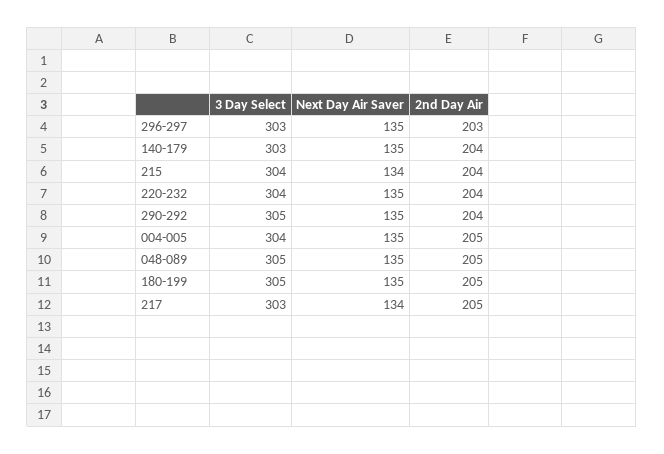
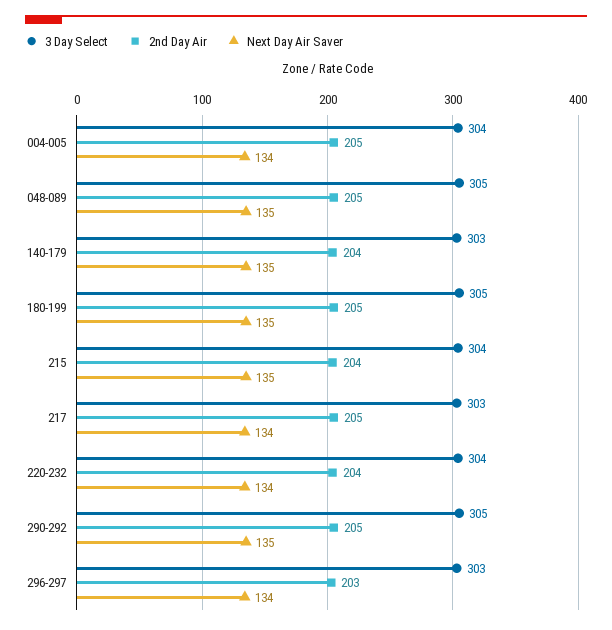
  {
    "3 Day Select": {
      "296-297": 303,
      "140-179": 303,
      "215": 304,
      "220-232": 304,
      "290-292": 305,
      "004-005": 304,
      "048-089": 305,
      "180-199": 305,
      "217": 303
    },
    "Next Day Air Saver": {
-     "296-297": 135,
+     "296-297": 134,
      "140-179": 135,
-     "215": 134,
+     "215": 135,
-     "220-232": 135,
+     "220-232": 134,
      "290-292": 135,
-     "004-005": 135,
+     "004-005": 134,
      "048-089": 135,
      "180-199": 135,
      "217": 134
    },
    "2nd Day Air": {
      "296-297": 203,
      "140-179": 204,
      "215": 204,
      "220-232": 204,
-     "290-292": 204,
+     "290-292": 205,
      "004-005": 205,
      "048-089": 205,
      "180-199": 205,
      "217": 205
    }
  }

